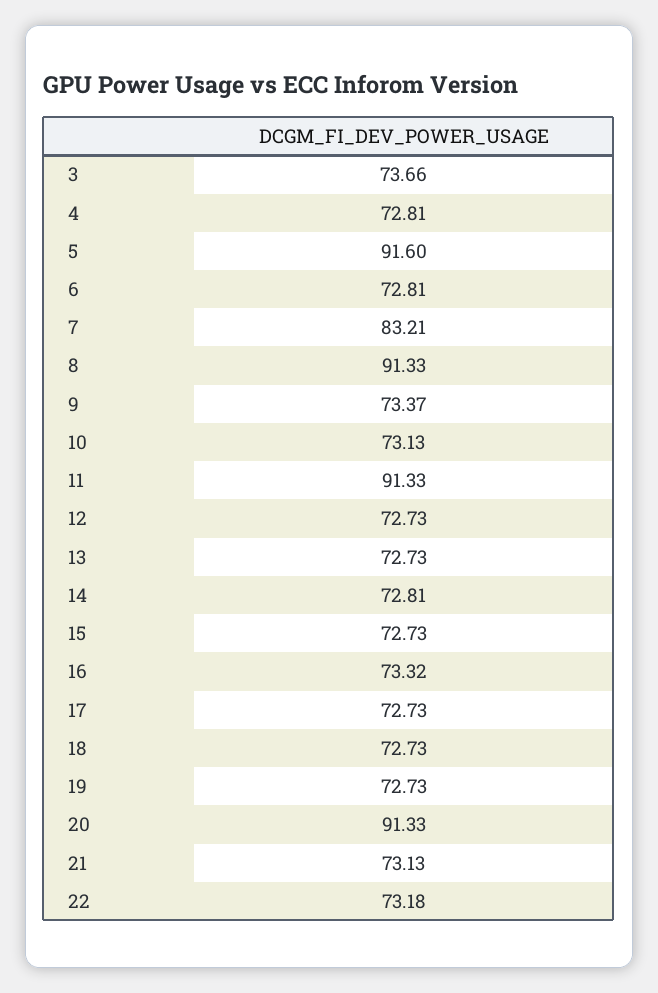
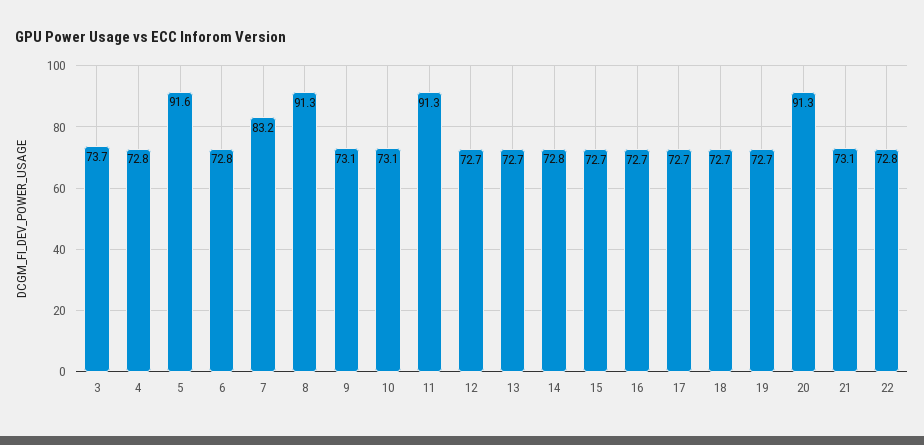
  {
    "3": 73.66,
    "4": 72.81,
    "5": 91.6,
    "6": 72.81,
    "7": 83.21,
    "8": 91.33,
-   "9": 73.37,
+   "9": 73.1,
    "10": 73.13,
    "11": 91.33,
    "12": 72.73,
    "13": 72.73,
    "14": 72.81,
    "15": 72.73,
-   "16": 73.32,
+   "16": 72.7,
    "17": 72.73,
    "18": 72.73,
    "19": 72.73,
    "20": 91.33,
    "21": 73.13,
-   "22": 73.18
+   "22": 72.8
  }

